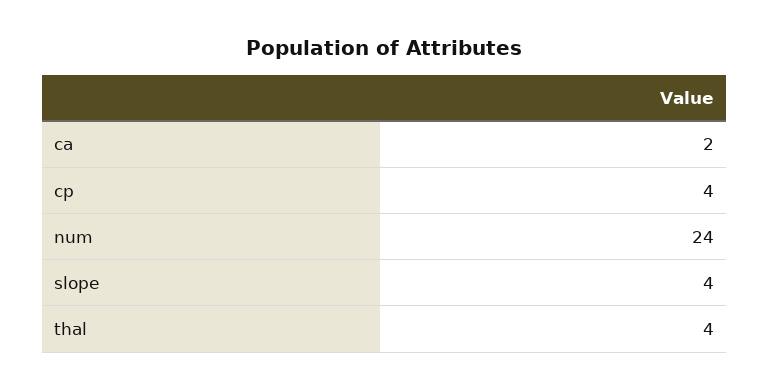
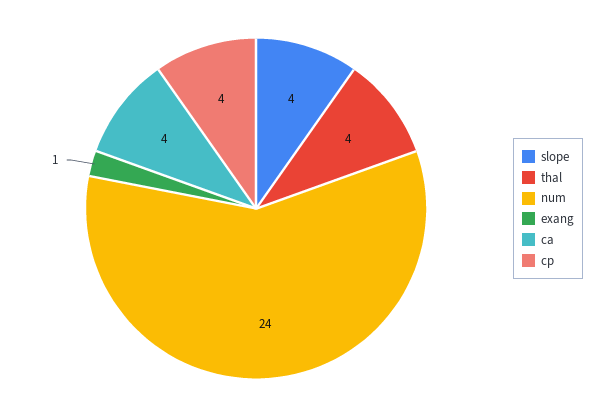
  {
-   "ca": 2,
+   "ca": 4,
    "cp": 4,
    "num": 24,
    "slope": 4,
-   "thal": 4
+   "thal": 4,
+   "exang": 1
  }

